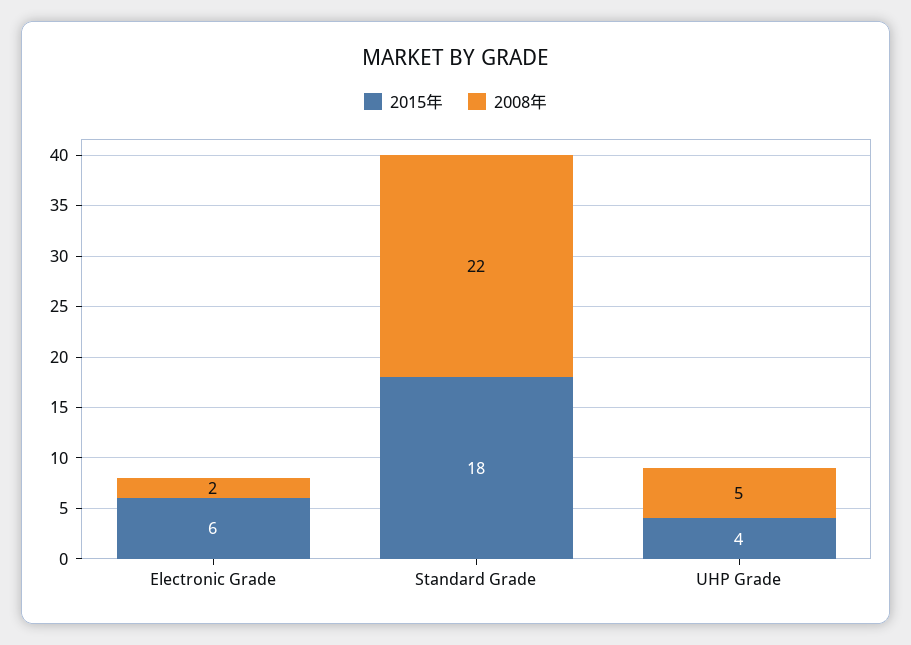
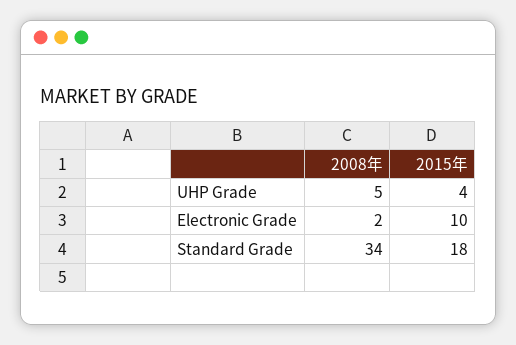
  {
    "2015年": {
-     "Electronic Grade": 6,
+     "Electronic Grade": 10,
      "Standard Grade": 18,
      "UHP Grade": 4
    },
    "2008年": {
      "Electronic Grade": 2,
-     "Standard Grade": 22,
+     "Standard Grade": 34,
      "UHP Grade": 5
    }
  }

